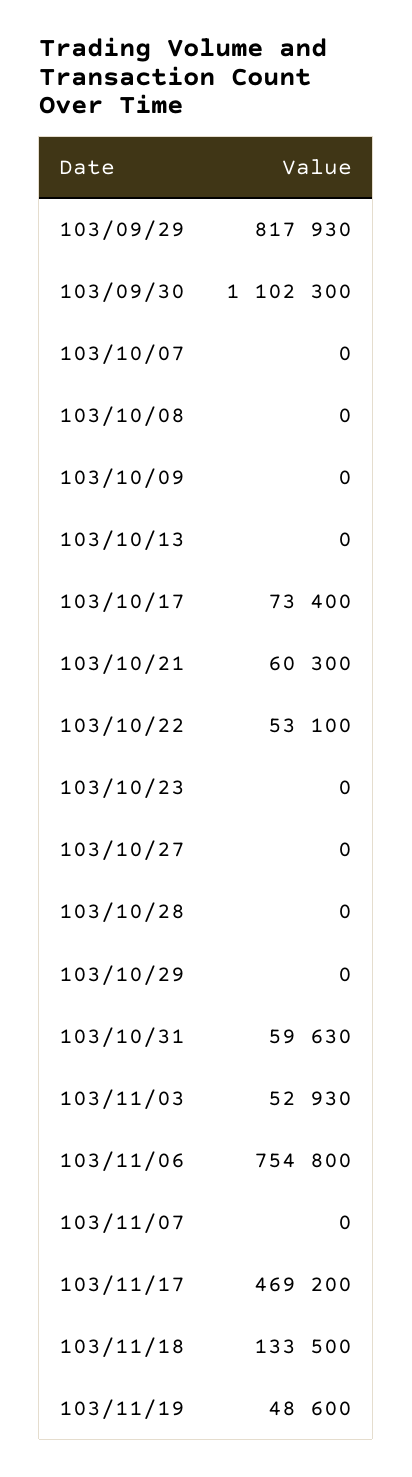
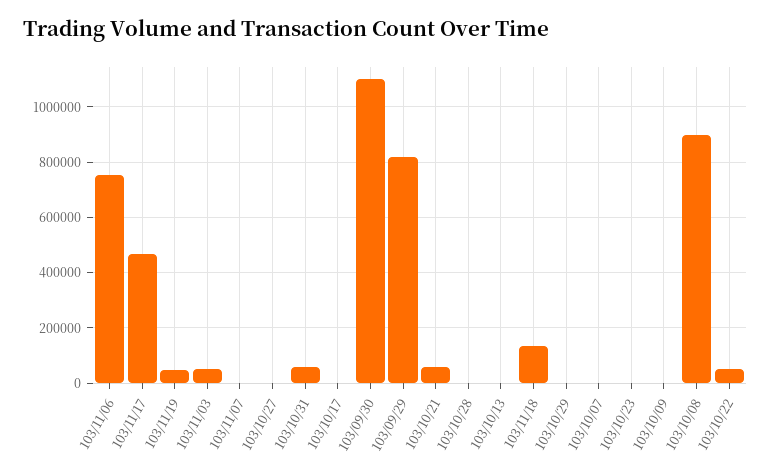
  {
    "103/09/29": 817930,
    "103/09/30": 1102300,
    "103/10/07": 0,
-   "103/10/08": 0,
+   "103/10/08": 900000,
    "103/10/09": 0,
    "103/10/13": 0,
-   "103/10/17": 73400,
+   "103/10/17": 0,
    "103/10/21": 60300,
    "103/10/22": 53100,
    "103/10/23": 0,
    "103/10/27": 0,
    "103/10/28": 0,
    "103/10/29": 0,
    "103/10/31": 59630,
    "103/11/03": 52930,
    "103/11/06": 754800,
    "103/11/07": 0,
    "103/11/17": 469200,
    "103/11/18": 133500,
    "103/11/19": 48600
  }

